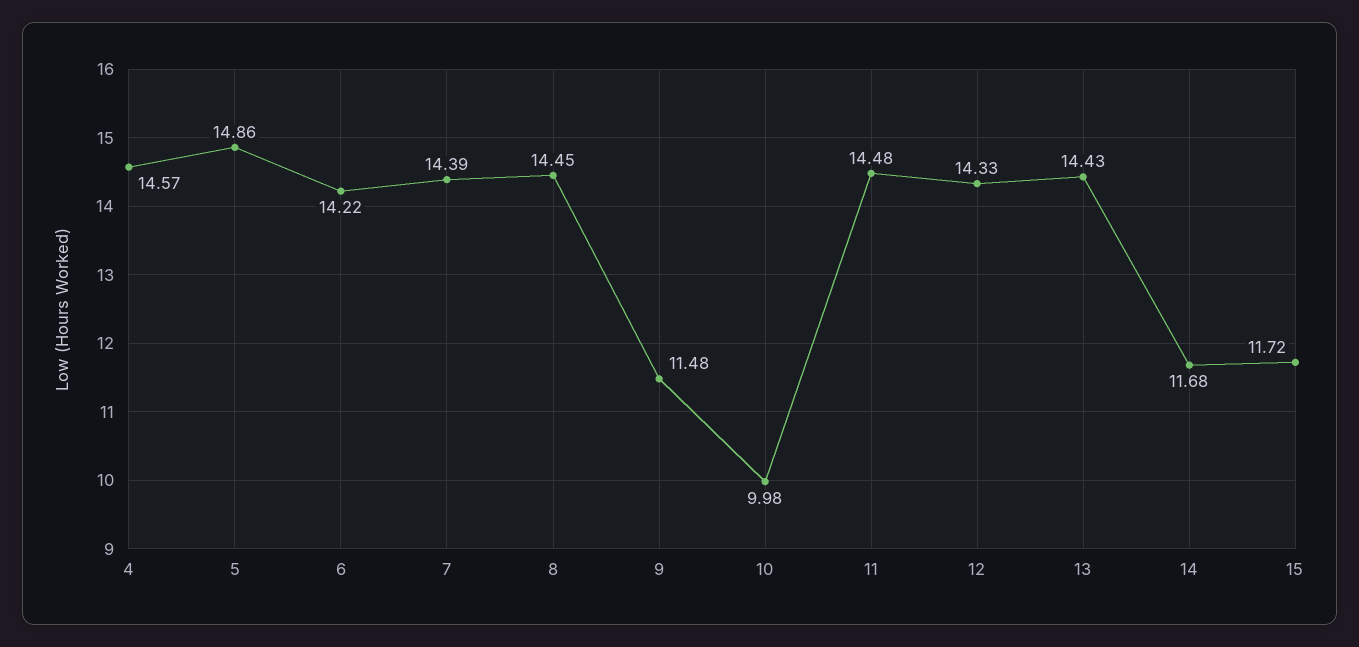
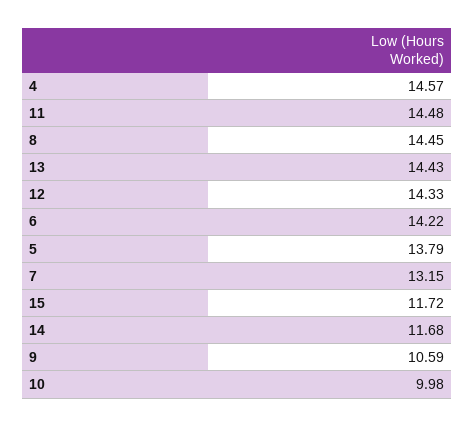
  {
    "4": 14.57,
-   "5": 14.86,
+   "5": 13.79,
    "6": 14.22,
-   "7": 14.39,
+   "7": 13.15,
    "8": 14.45,
-   "9": 11.48,
+   "9": 10.59,
    "10": 9.98,
    "11": 14.48,
    "12": 14.33,
    "13": 14.43,
    "14": 11.68,
    "15": 11.72
  }

